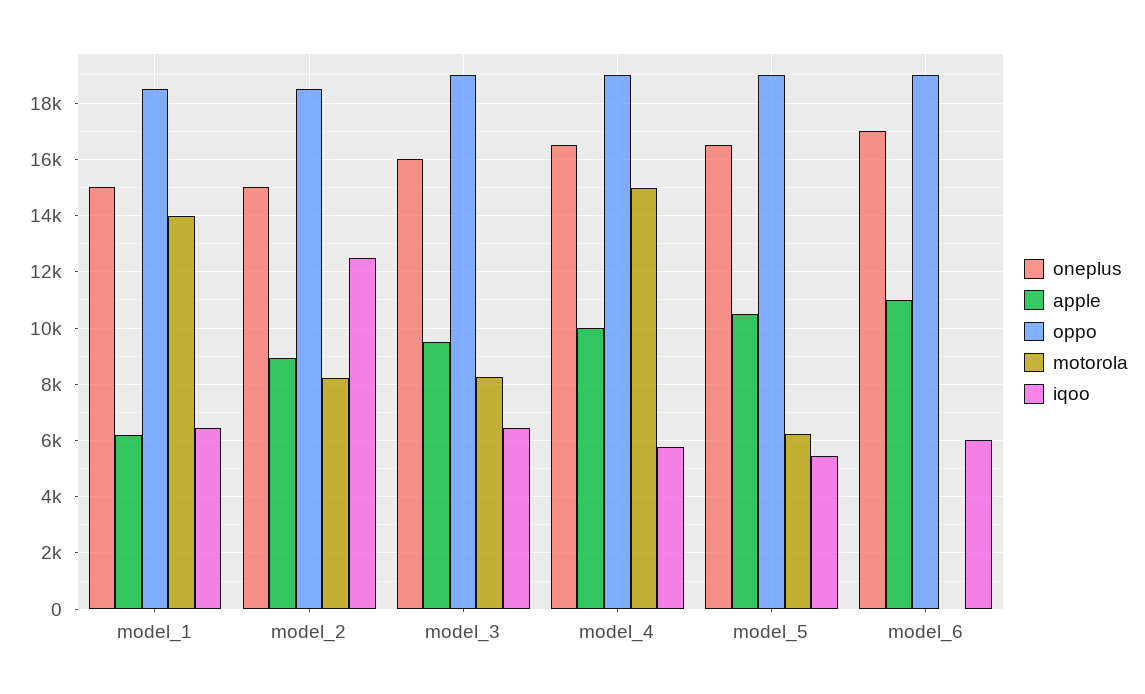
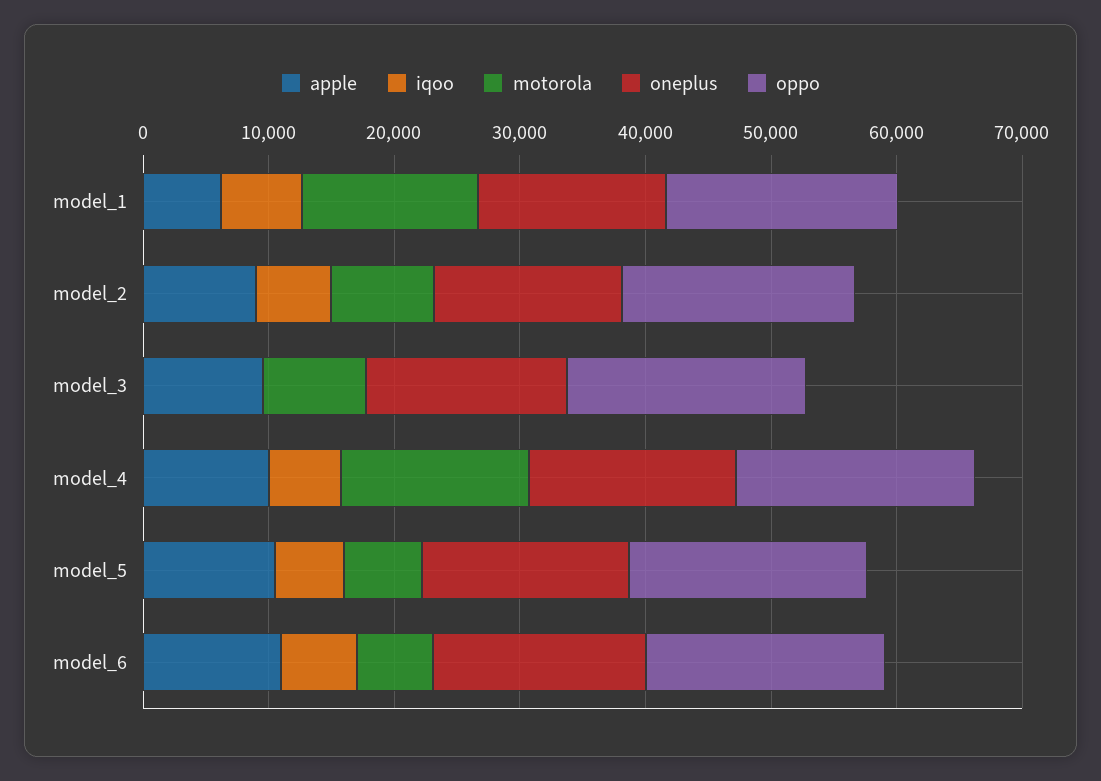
  {
    "oneplus": {
      "model_1": 15000,
      "model_2": 15000,
      "model_3": 16000,
      "model_4": 16500,
      "model_5": 16500,
      "model_6": 17000
    },
    "apple": {
      "model_1": 6250,
      "model_2": 9000,
      "model_3": 9500,
      "model_4": 10000,
      "model_5": 10500,
      "model_6": 11000
    },
    "oppo": {
      "model_1": 18500,
      "model_2": 18500,
      "model_3": 19000,
      "model_4": 19000,
      "model_5": 19000,
      "model_6": 19000
    },
    "motorola": {
      "model_1": 14000,
      "model_2": 8250,
      "model_3": 8250,
      "model_4": 15000,
      "model_5": 6250,
-     "model_6": 0
+     "model_6": 6000
    },
    "iqoo": {
      "model_1": 6500,
-     "model_2": 12500,
+     "model_2": 6000,
-     "model_3": 6500,
+     "model_3": 0,
      "model_4": 5750,
      "model_5": 5500,
      "model_6": 6000
    }
  }

